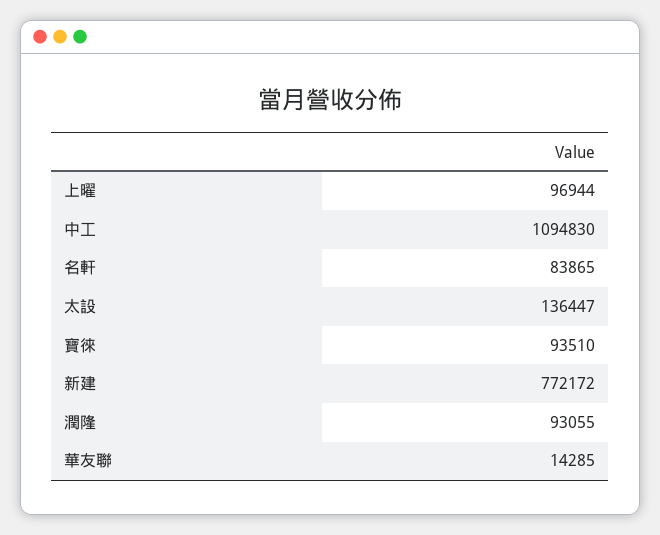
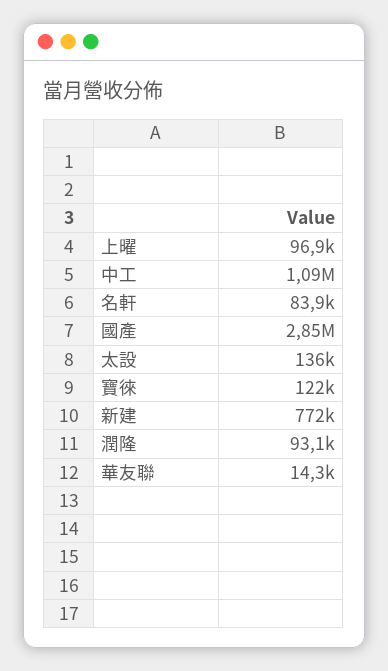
  {
    "上曜": 96944,
    "中工": 1094830,
    "名軒": 83865,
    "太設": 136447,
-   "寶徠": 93510,
+   "寶徠": 122000,
    "新建": 772172,
    "潤隆": 93055,
-   "華友聯": 14285
+   "華友聯": 14285,
+   "國產": 2850000
  }

